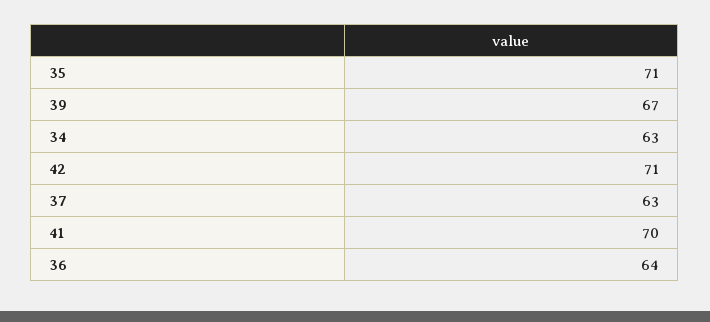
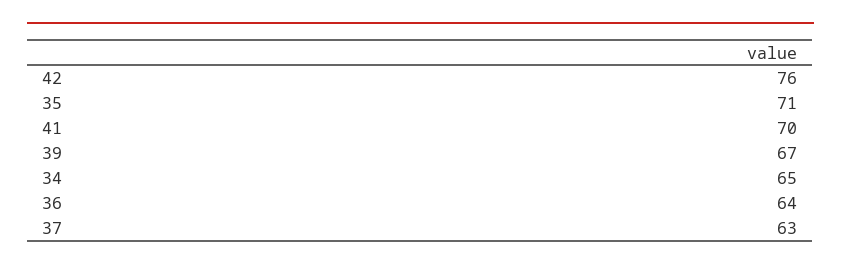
  {
    "35": 71,
    "39": 67,
-   "34": 63,
+   "34": 65,
-   "42": 71,
+   "42": 76,
    "37": 63,
    "41": 70,
    "36": 64
  }

